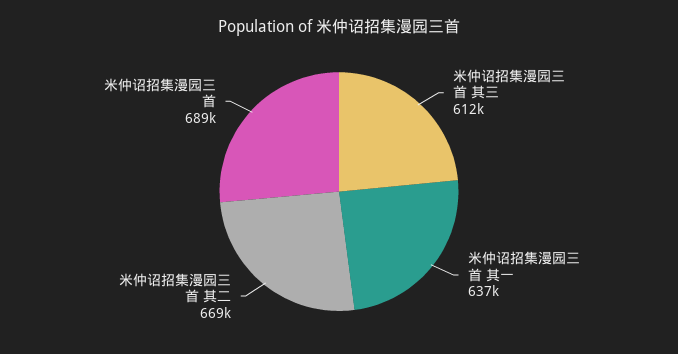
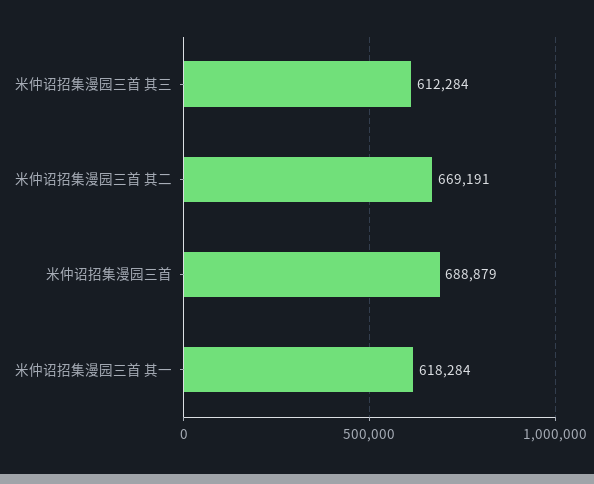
  {
    "米仲诏招集漫园三首 其三": 612284,
-   "米仲诏招集漫园三首 其一": 637000,
+   "米仲诏招集漫园三首 其一": 618284,
    "米仲诏招集漫园三首 其二": 669191,
    "米仲诏招集漫园三首": 688879
  }

